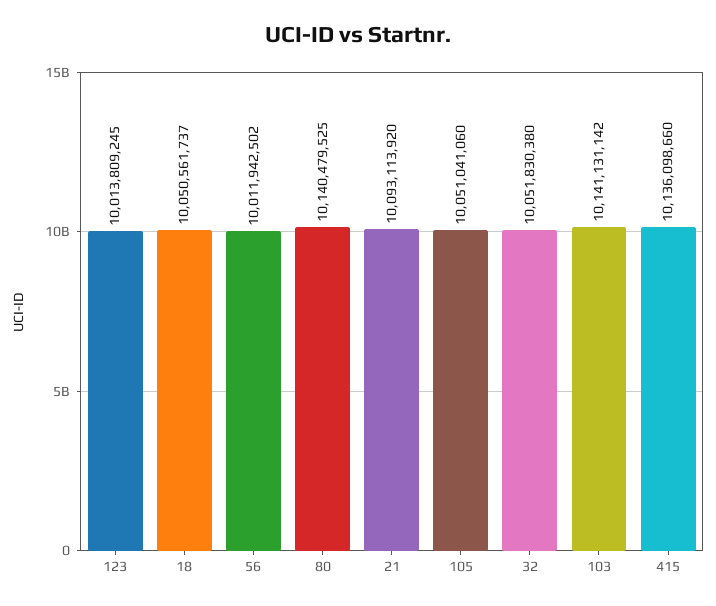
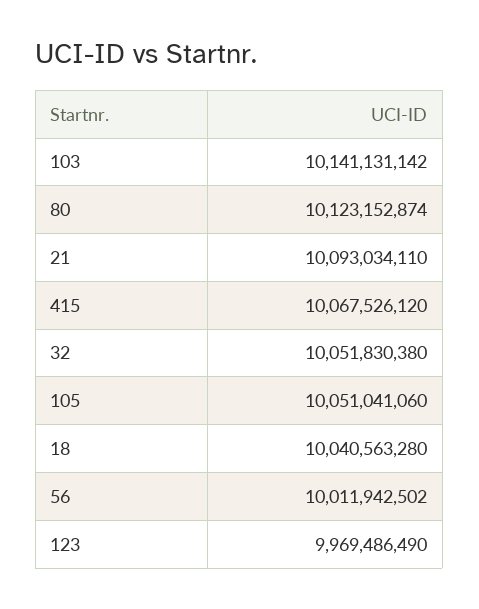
  {
-   "123": 10013809245,
+   "123": 9969486490,
-   "18": 10050561737,
+   "18": 10040563280,
    "56": 10011942502,
-   "80": 10140479525,
+   "80": 10123152874,
-   "21": 10093113920,
+   "21": 10093034110,
    "105": 10051041060,
    "32": 10051830380,
    "103": 10141131142,
-   "415": 10136098660
+   "415": 10067526120
  }

